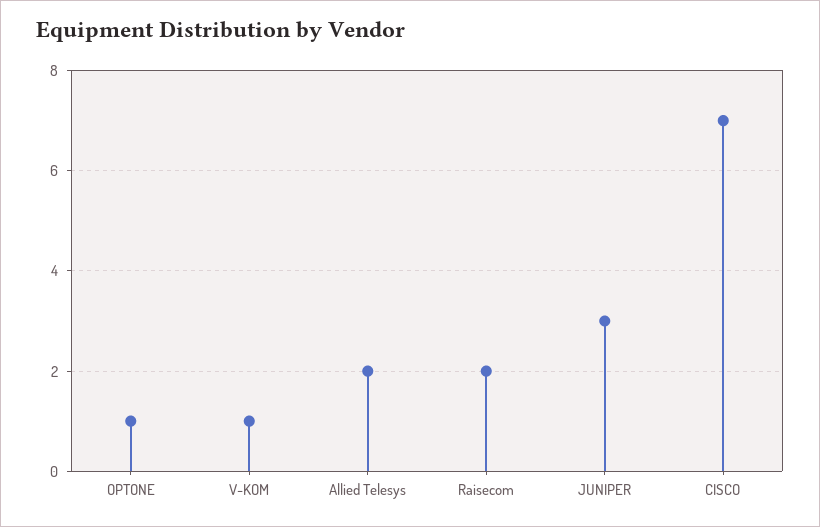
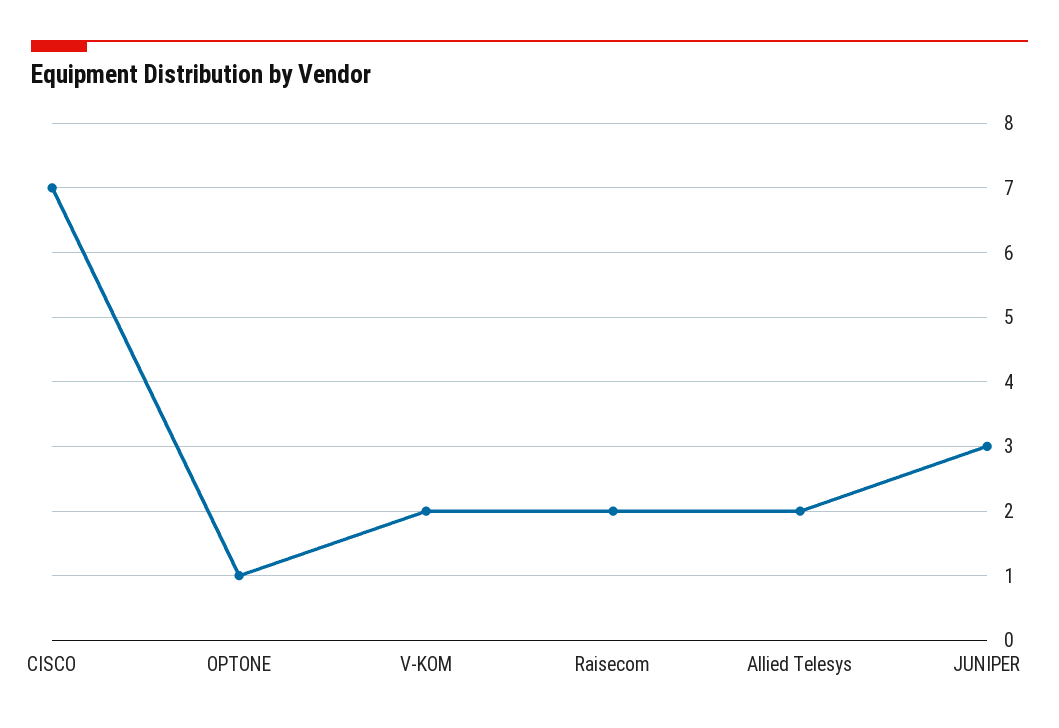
  {
    "OPTONE": 1,
-   "V-KOM": 1,
+   "V-KOM": 2,
    "Allied Telesys": 2,
    "Raisecom": 2,
    "JUNIPER": 3,
    "CISCO": 7
  }

